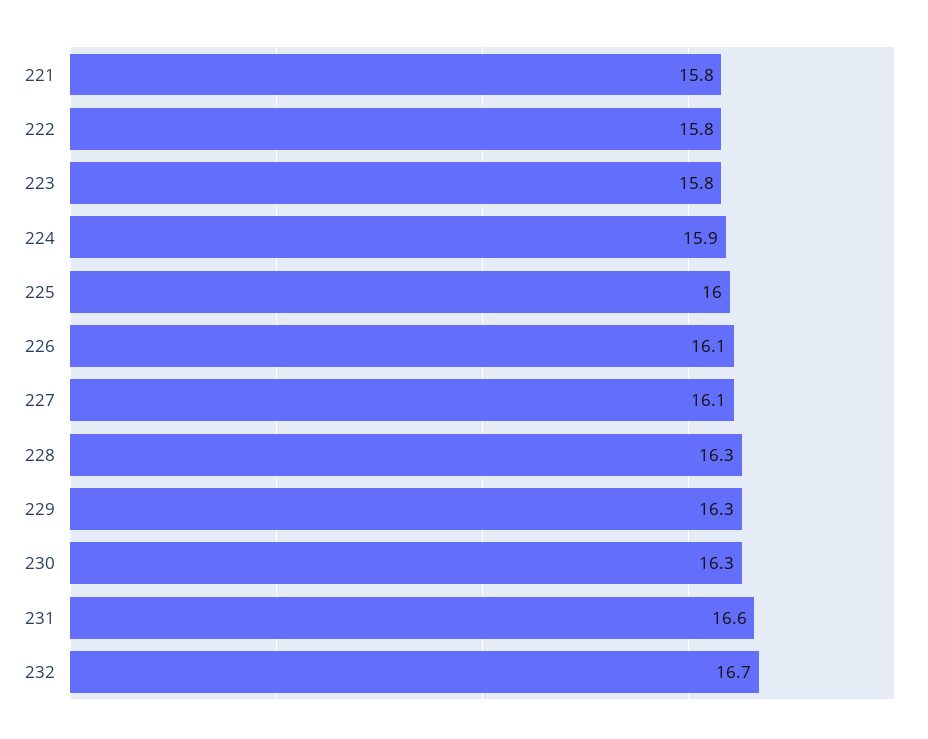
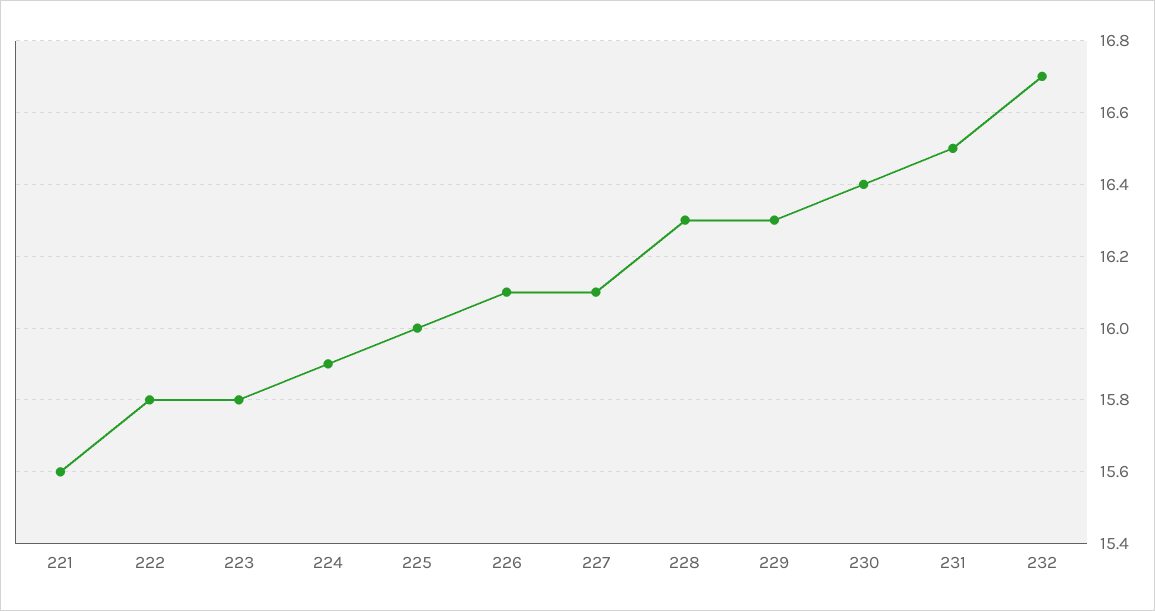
  {
-   "221": 15.8,
+   "221": 15.6,
    "222": 15.8,
    "223": 15.8,
    "224": 15.9,
    "225": 16,
    "226": 16.1,
    "227": 16.1,
    "228": 16.3,
    "229": 16.3,
-   "230": 16.3,
+   "230": 16.4,
-   "231": 16.6,
+   "231": 16.5,
    "232": 16.7
  }

